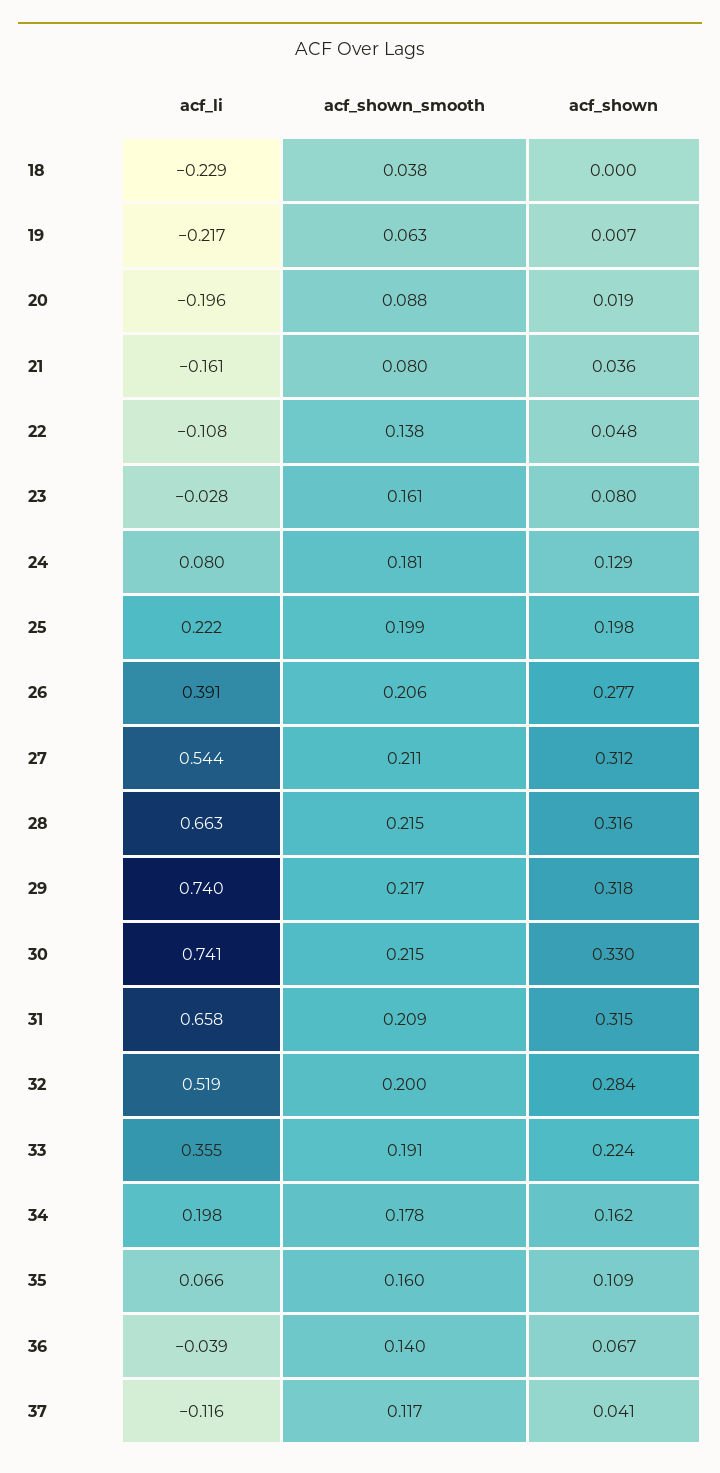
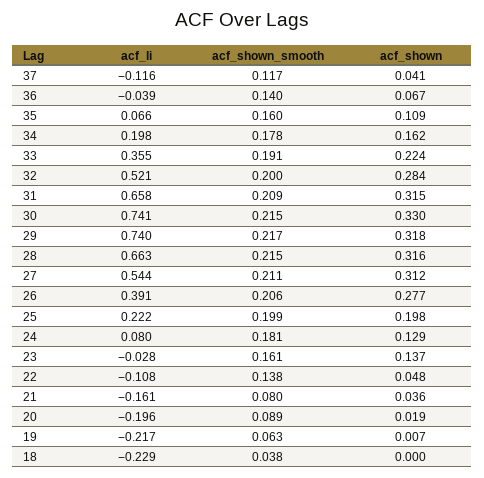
  {
    "acf_li": {
      "18": -0.229,
      "19": -0.217,
      "20": -0.196,
      "21": -0.161,
      "22": -0.108,
      "23": -0.028,
      "24": 0.08,
      "25": 0.222,
      "26": 0.391,
      "27": 0.544,
      "28": 0.663,
      "29": 0.74,
      "30": 0.741,
      "31": 0.658,
-     "32": 0.519,
+     "32": 0.521,
      "33": 0.355,
      "34": 0.198,
      "35": 0.066,
      "36": -0.039,
      "37": -0.116
    },
    "acf_shown_smooth": {
      "18": 0.038,
      "19": 0.063,
-     "20": 0.088,
+     "20": 0.089,
      "21": 0.08,
      "22": 0.138,
      "23": 0.161,
      "24": 0.181,
      "25": 0.199,
      "26": 0.206,
      "27": 0.211,
      "28": 0.215,
      "29": 0.217,
      "30": 0.215,
      "31": 0.209,
      "32": 0.2,
      "33": 0.191,
      "34": 0.178,
      "35": 0.16,
      "36": 0.14,
      "37": 0.117
    },
    "acf_shown": {
      "18": 0,
      "19": 0.007,
      "20": 0.019,
      "21": 0.036,
      "22": 0.048,
-     "23": 0.08,
+     "23": 0.137,
      "24": 0.129,
      "25": 0.198,
      "26": 0.277,
      "27": 0.312,
      "28": 0.316,
      "29": 0.318,
      "30": 0.33,
      "31": 0.315,
      "32": 0.284,
      "33": 0.224,
      "34": 0.162,
      "35": 0.109,
      "36": 0.067,
      "37": 0.041
    }
  }

